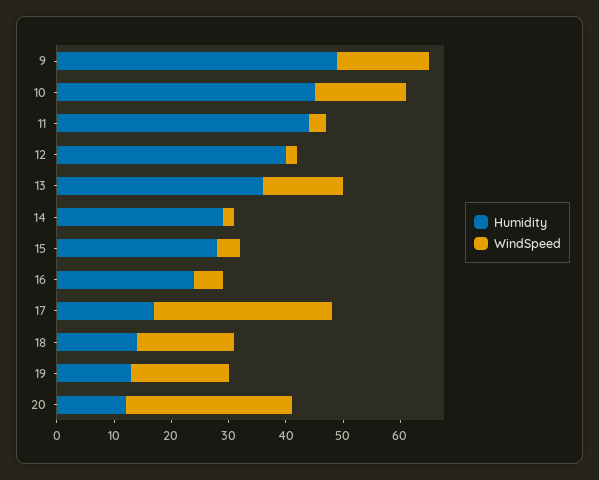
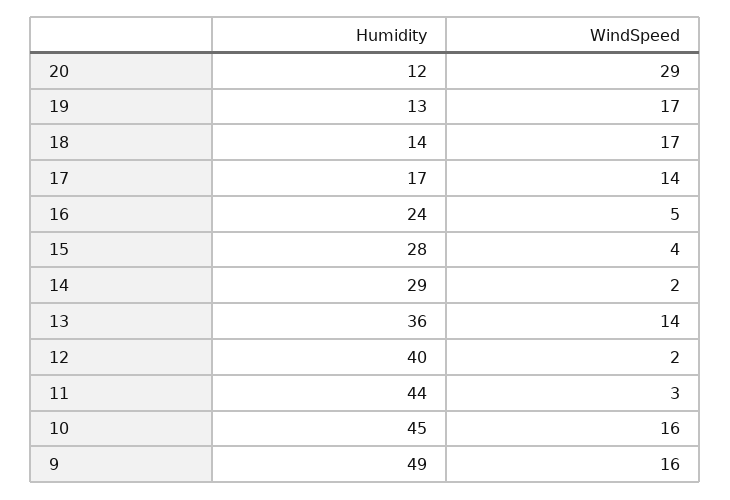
  {
    "Humidity": {
      "9": 49,
      "10": 45,
      "11": 44,
      "12": 40,
      "13": 36,
      "14": 29,
      "15": 28,
      "16": 24,
      "17": 17,
      "18": 14,
      "19": 13,
      "20": 12
    },
    "WindSpeed": {
      "9": 16,
      "10": 16,
      "11": 3,
      "12": 2,
      "13": 14,
      "14": 2,
      "15": 4,
      "16": 5,
-     "17": 30,
+     "17": 14,
      "18": 17,
      "19": 17,
      "20": 29
    }
  }

